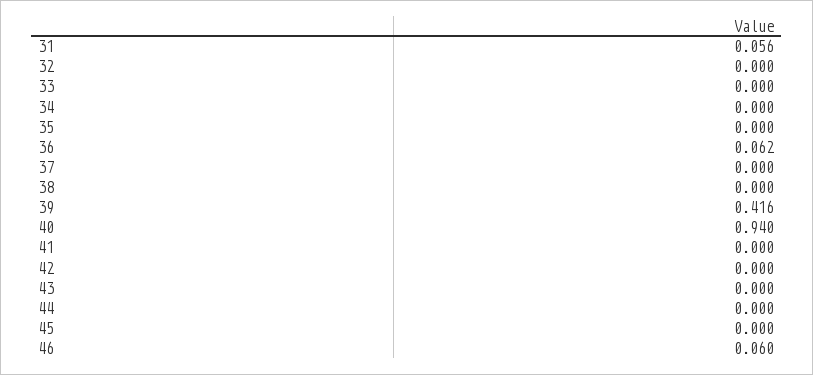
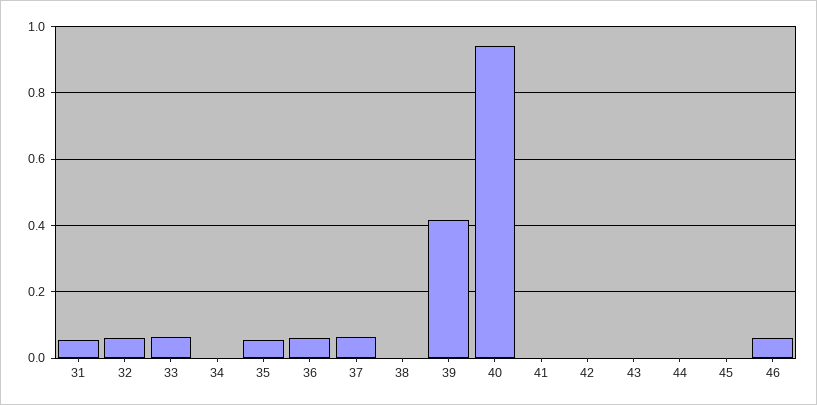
  {
    "31": 0.056,
-   "32": 0,
+   "32": 0.06,
-   "33": 0,
+   "33": 0.06,
    "34": 0,
-   "35": 0,
+   "35": 0.06,
    "36": 0.062,
-   "37": 0,
+   "37": 0.06,
    "38": 0,
    "39": 0.416,
    "40": 0.94,
    "41": 0,
    "42": 0,
    "43": 0,
    "44": 0,
    "45": 0,
    "46": 0.06
  }

